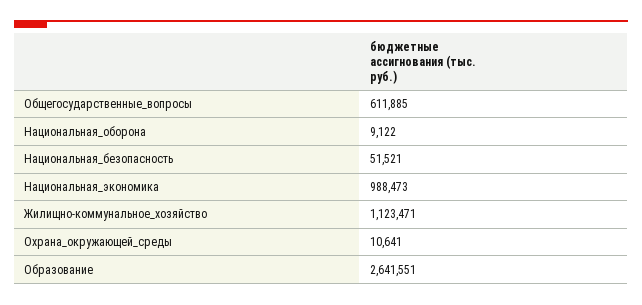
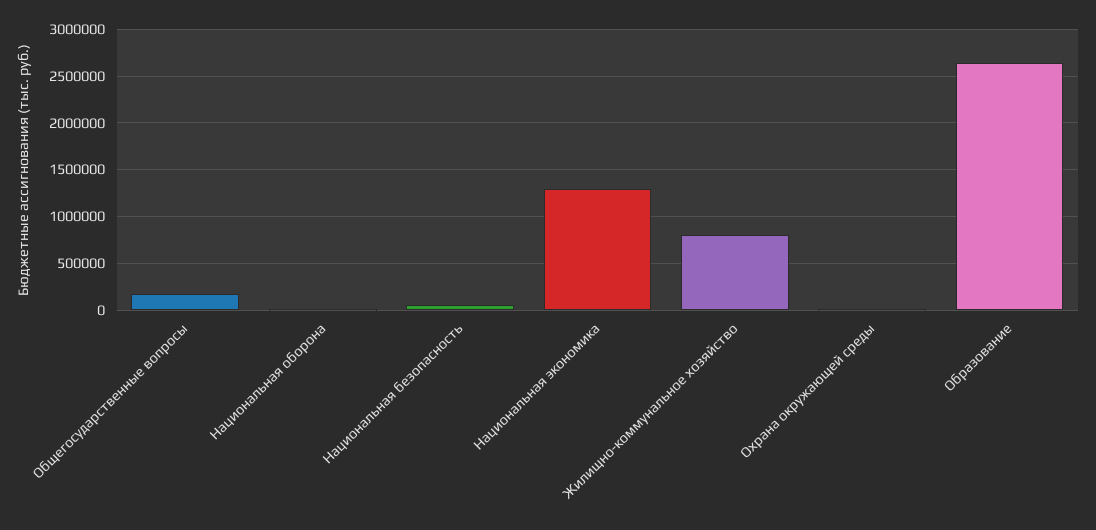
  {
-   "Общегосударственные_вопросы": 611885,
+   "Общегосударственные_вопросы": 200000,
    "Национальная_оборона": 9122,
    "Национальная_безопасность": 51521,
-   "Национальная_экономика": 988473,
+   "Национальная_экономика": 1300000,
-   "Жилищно-коммунальное_хозяйство": 1123471,
+   "Жилищно-коммунальное_хозяйство": 800000,
    "Охрана_окружающей_среды": 10641,
    "Образование": 2641551
  }

